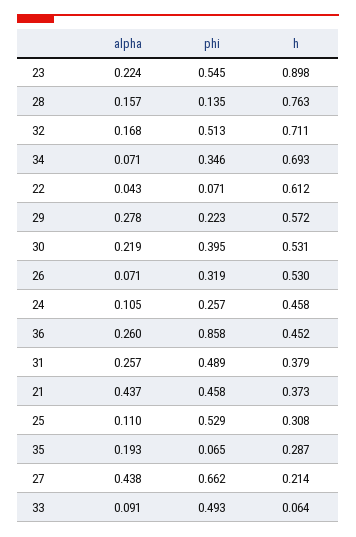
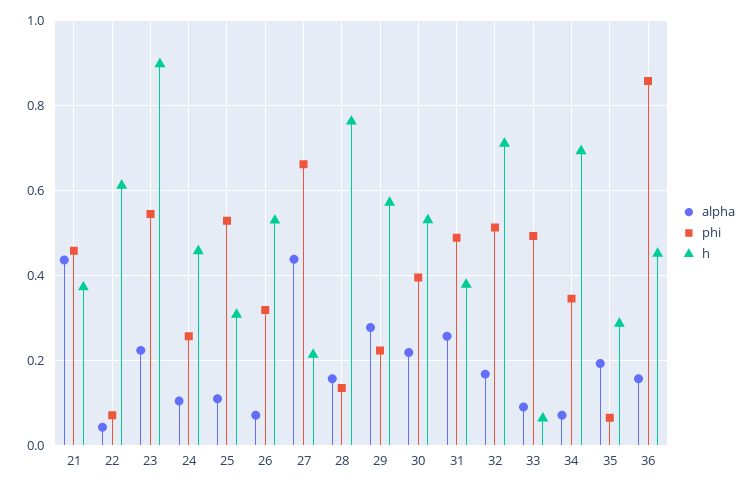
  {
    "alpha": {
      "23": 0.224,
      "28": 0.157,
      "32": 0.168,
      "34": 0.071,
      "22": 0.043,
      "29": 0.278,
      "30": 0.219,
      "26": 0.071,
      "24": 0.105,
-     "36": 0.26,
+     "36": 0.16,
      "31": 0.257,
      "21": 0.437,
      "25": 0.11,
      "35": 0.193,
      "27": 0.438,
      "33": 0.091
    },
    "phi": {
      "23": 0.545,
      "28": 0.135,
      "32": 0.513,
      "34": 0.346,
      "22": 0.071,
      "29": 0.223,
      "30": 0.395,
      "26": 0.319,
      "24": 0.257,
      "36": 0.858,
      "31": 0.489,
      "21": 0.458,
      "25": 0.529,
      "35": 0.065,
      "27": 0.662,
      "33": 0.493
    },
    "h": {
      "23": 0.898,
      "28": 0.763,
      "32": 0.711,
      "34": 0.693,
      "22": 0.612,
      "29": 0.572,
      "30": 0.531,
      "26": 0.53,
      "24": 0.458,
      "36": 0.452,
      "31": 0.379,
      "21": 0.373,
      "25": 0.308,
      "35": 0.287,
      "27": 0.214,
      "33": 0.064
    }
  }

